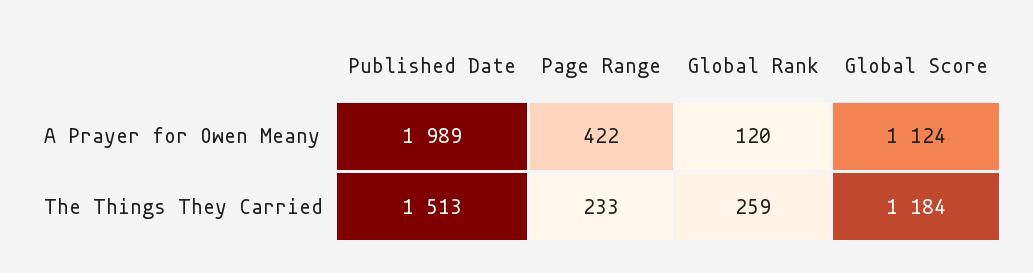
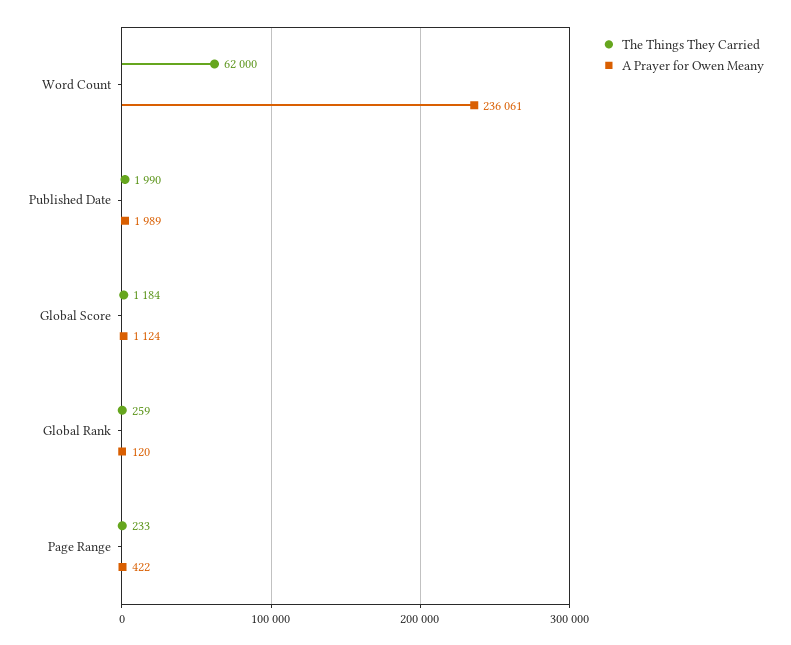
  {
    "A Prayer for Owen Meany": {
      "Published Date": 1989,
      "Page Range": 422,
      "Global Rank": 120,
-     "Global Score": 1124
+     "Global Score": 1124,
+     "Word Count": 236061
    },
    "The Things They Carried": {
-     "Published Date": 1513,
+     "Published Date": 1990,
      "Page Range": 233,
      "Global Rank": 259,
-     "Global Score": 1184
+     "Global Score": 1184,
+     "Word Count": 62000
    }
  }

